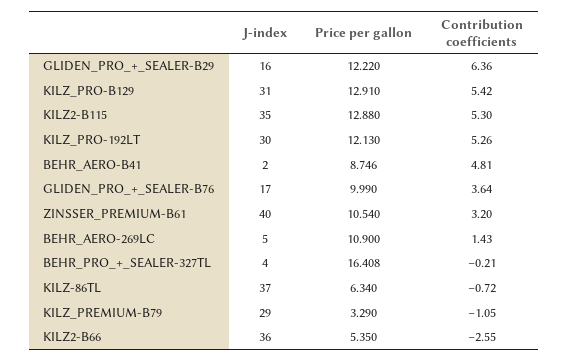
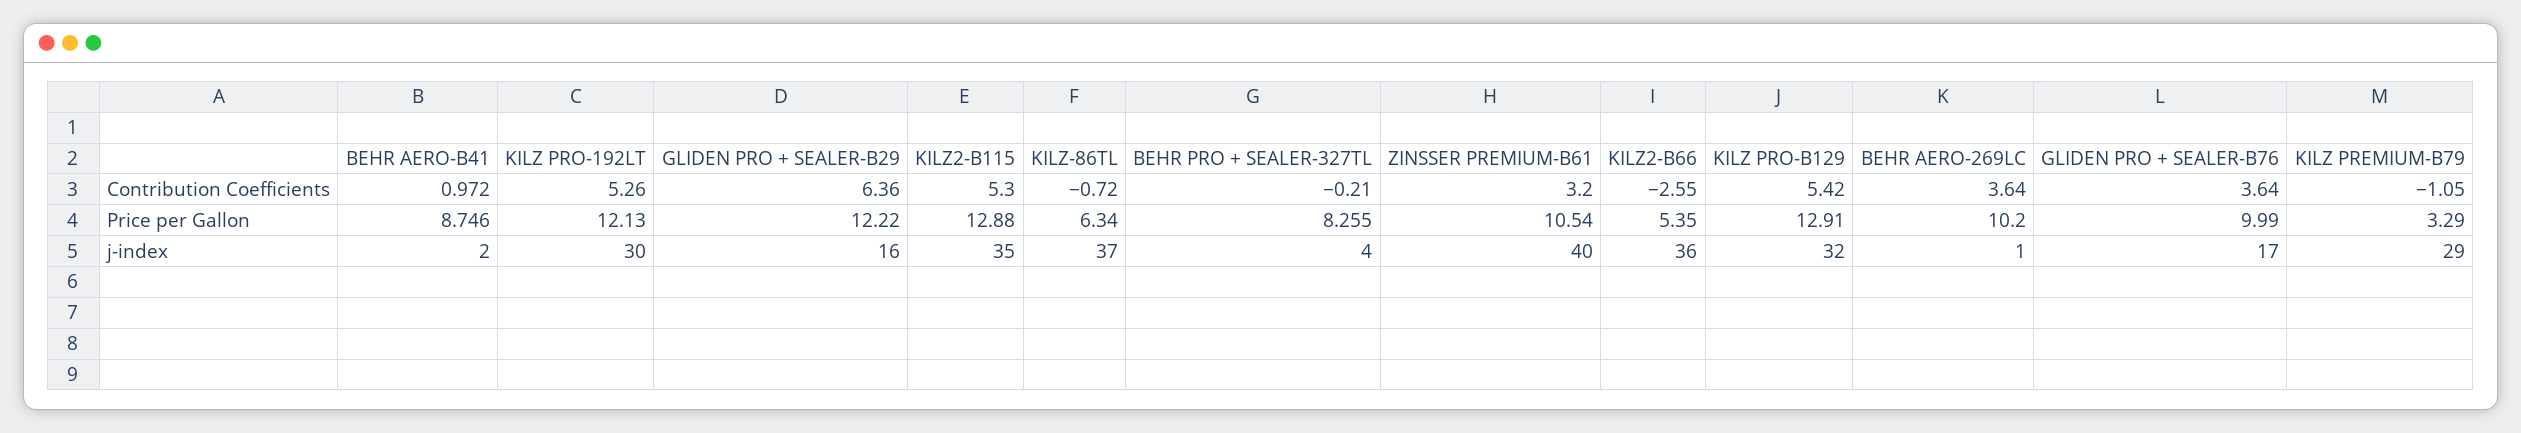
  {
    "J-index": {
      "GLIDEN_PRO_+_SEALER-B29": 16,
-     "KILZ_PRO-B129": 31,
+     "KILZ_PRO-B129": 32,
      "KILZ2-B115": 35,
      "KILZ_PRO-192LT": 30,
      "BEHR_AERO-B41": 2,
      "GLIDEN_PRO_+_SEALER-B76": 17,
      "ZINSSER_PREMIUM-B61": 40,
-     "BEHR_AERO-269LC": 5,
+     "BEHR_AERO-269LC": 1,
      "BEHR_PRO_+_SEALER-327TL": 4,
      "KILZ-86TL": 37,
      "KILZ_PREMIUM-B79": 29,
      "KILZ2-B66": 36
    },
    "Price per gallon": {
      "GLIDEN_PRO_+_SEALER-B29": 12.22,
      "KILZ_PRO-B129": 12.91,
      "KILZ2-B115": 12.88,
      "KILZ_PRO-192LT": 12.13,
      "BEHR_AERO-B41": 8.746,
      "GLIDEN_PRO_+_SEALER-B76": 9.99,
      "ZINSSER_PREMIUM-B61": 10.54,
-     "BEHR_AERO-269LC": 10.9,
+     "BEHR_AERO-269LC": 10.2,
-     "BEHR_PRO_+_SEALER-327TL": 16.408,
+     "BEHR_PRO_+_SEALER-327TL": 8.255,
      "KILZ-86TL": 6.34,
      "KILZ_PREMIUM-B79": 3.29,
      "KILZ2-B66": 5.35
    },
    "Contribution coefficients": {
      "GLIDEN_PRO_+_SEALER-B29": 6.36,
      "KILZ_PRO-B129": 5.42,
      "KILZ2-B115": 5.3,
      "KILZ_PRO-192LT": 5.26,
-     "BEHR_AERO-B41": 4.81,
+     "BEHR_AERO-B41": 0.972,
      "GLIDEN_PRO_+_SEALER-B76": 3.64,
      "ZINSSER_PREMIUM-B61": 3.2,
-     "BEHR_AERO-269LC": 1.43,
+     "BEHR_AERO-269LC": 3.64,
      "BEHR_PRO_+_SEALER-327TL": -0.21,
      "KILZ-86TL": -0.72,
      "KILZ_PREMIUM-B79": -1.05,
      "KILZ2-B66": -2.55
    }
  }

